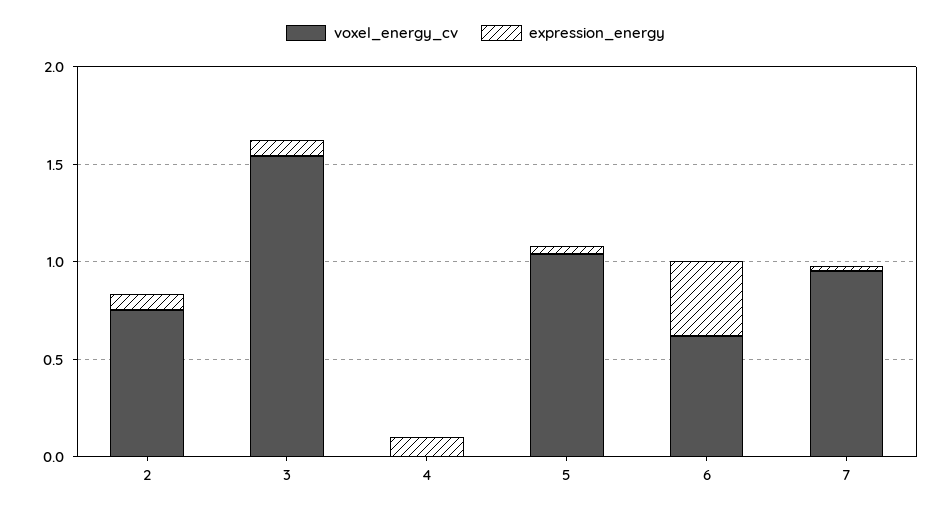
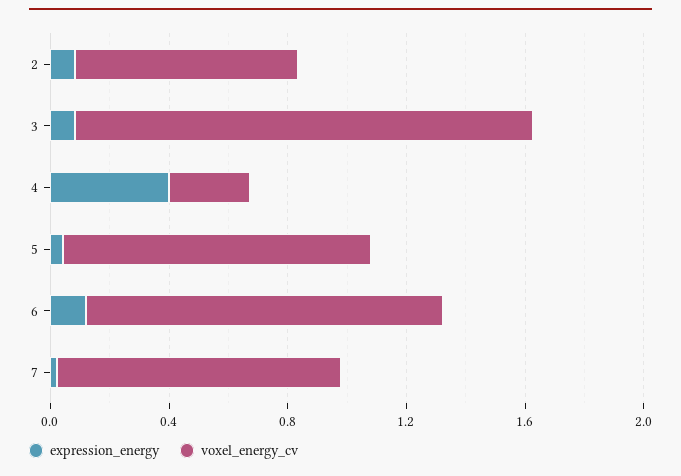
  {
    "voxel_energy_cv": {
      "2": 0.8,
      "3": 1.5,
-     "4": 0,
+     "4": 0.3,
      "5": 1,
-     "6": 0.6,
+     "6": 1.2,
      "7": 1
    },
    "expression_energy": {
      "2": 0.1,
      "3": 0.1,
-     "4": 0.1,
+     "4": 0.4,
      "5": 0,
-     "6": 0.4,
+     "6": 0.1,
      "7": 0
    }
  }

